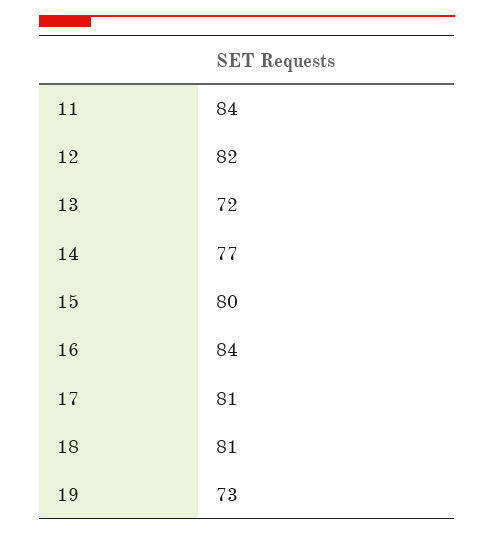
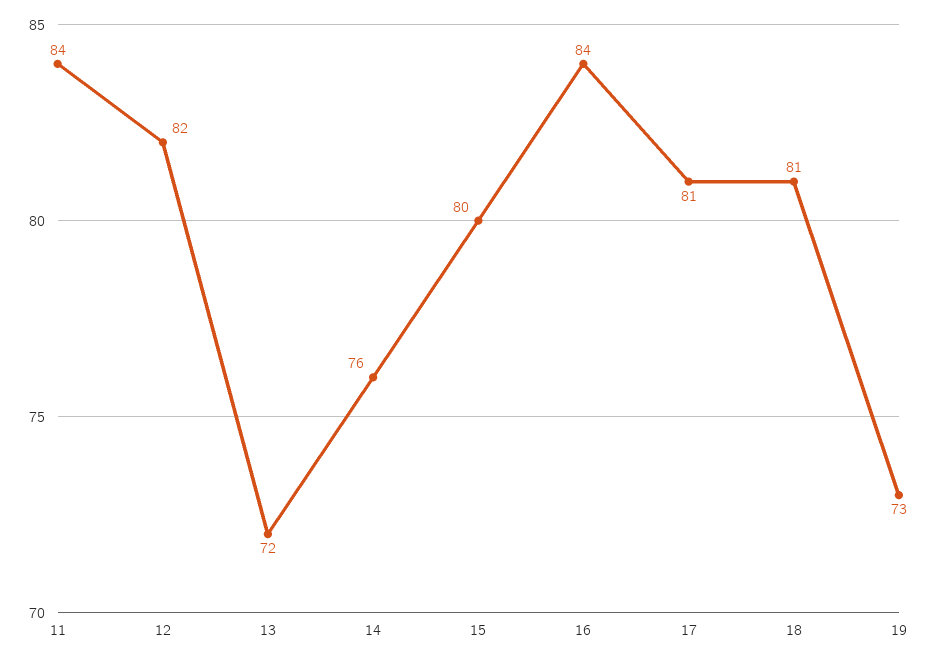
  {
    "11": 84,
    "12": 82,
    "13": 72,
-   "14": 77,
+   "14": 76,
    "15": 80,
    "16": 84,
    "17": 81,
    "18": 81,
    "19": 73
  }

